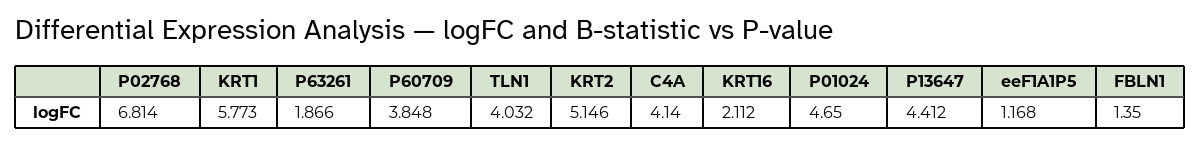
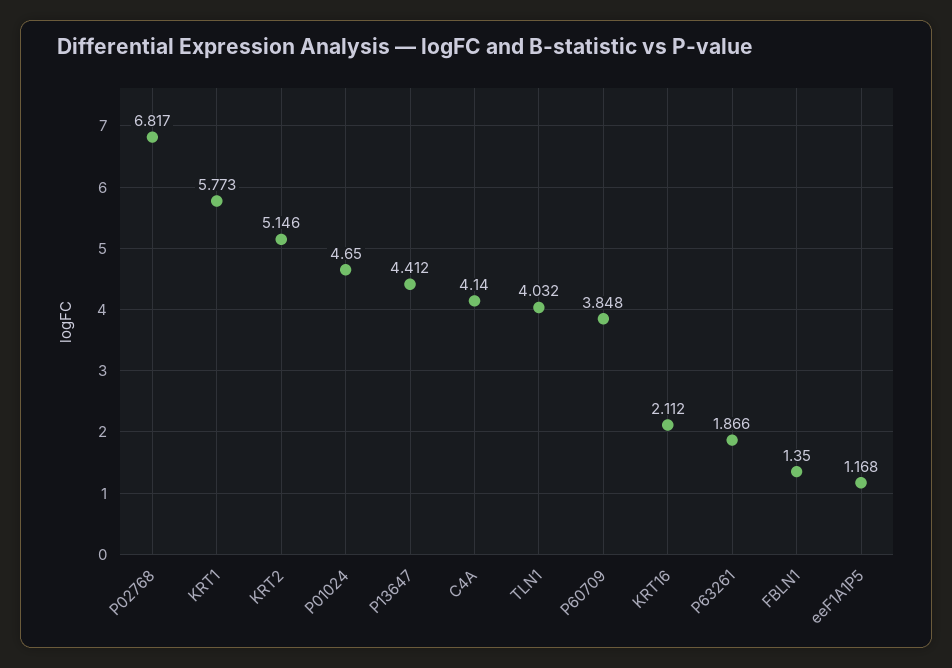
  {
-   "P02768": 6.814,
+   "P02768": 6.817,
    "KRT1": 5.773,
    "P63261": 1.866,
    "P60709": 3.848,
    "TLN1": 4.032,
    "KRT2": 5.146,
    "C4A": 4.14,
    "KRT16": 2.112,
    "P01024": 4.65,
    "P13647": 4.412,
    "eeF1A1P5": 1.168,
    "FBLN1": 1.35
  }

